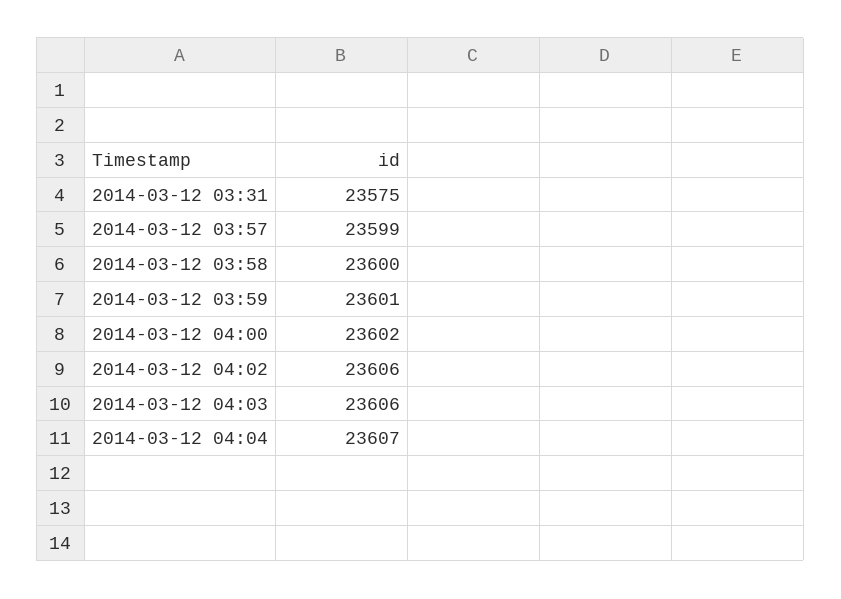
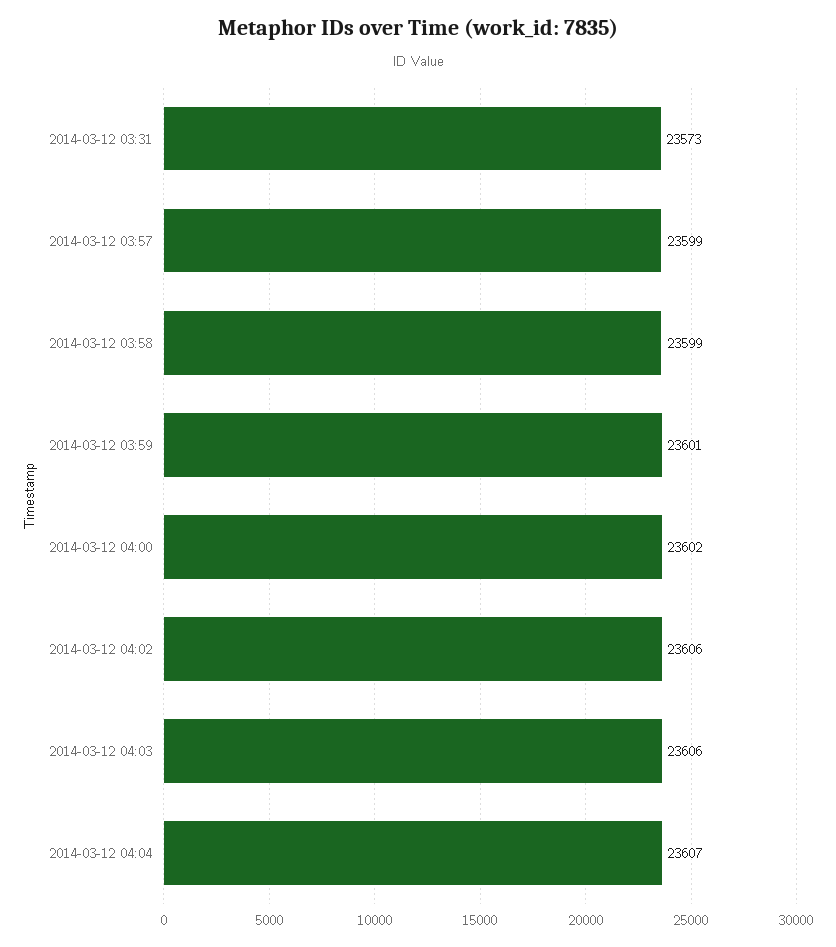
  {
-   "2014-03-12 03:31": 23575,
+   "2014-03-12 03:31": 23573,
    "2014-03-12 03:57": 23599,
-   "2014-03-12 03:58": 23600,
+   "2014-03-12 03:58": 23599,
    "2014-03-12 03:59": 23601,
    "2014-03-12 04:00": 23602,
    "2014-03-12 04:02": 23606,
    "2014-03-12 04:03": 23606,
    "2014-03-12 04:04": 23607
  }

